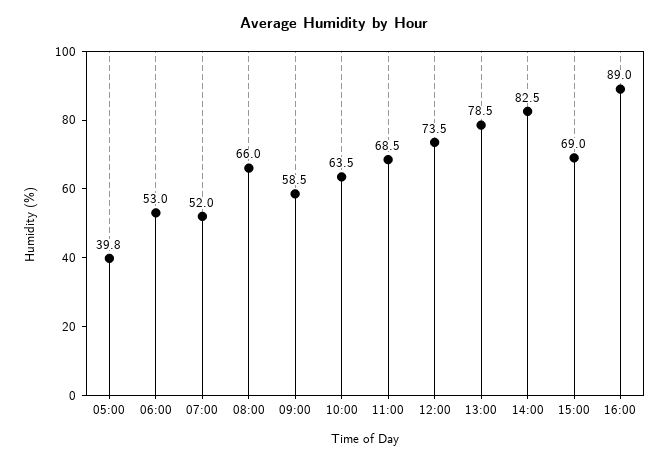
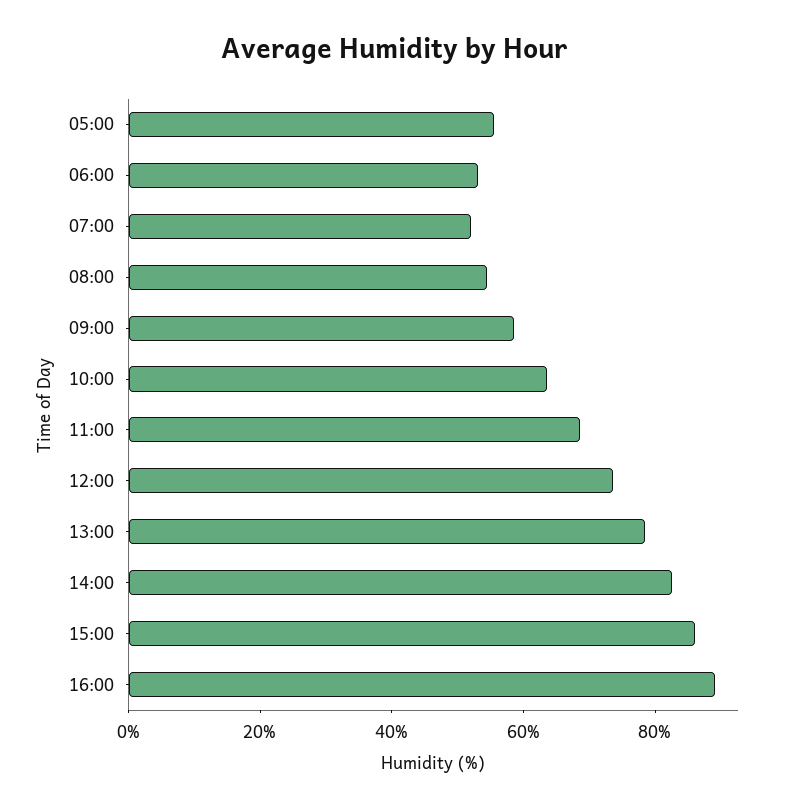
  {
-   "05:00": 39.8,
+   "05:00": 55,
    "06:00": 53,
    "07:00": 52,
-   "08:00": 66,
+   "08:00": 55,
    "09:00": 58.5,
    "10:00": 63.5,
    "11:00": 68.5,
    "12:00": 73.5,
    "13:00": 78.5,
    "14:00": 82.5,
-   "15:00": 69,
+   "15:00": 85,
    "16:00": 89
  }

